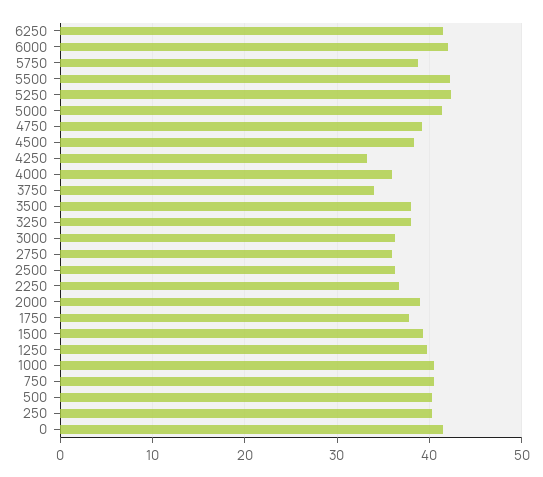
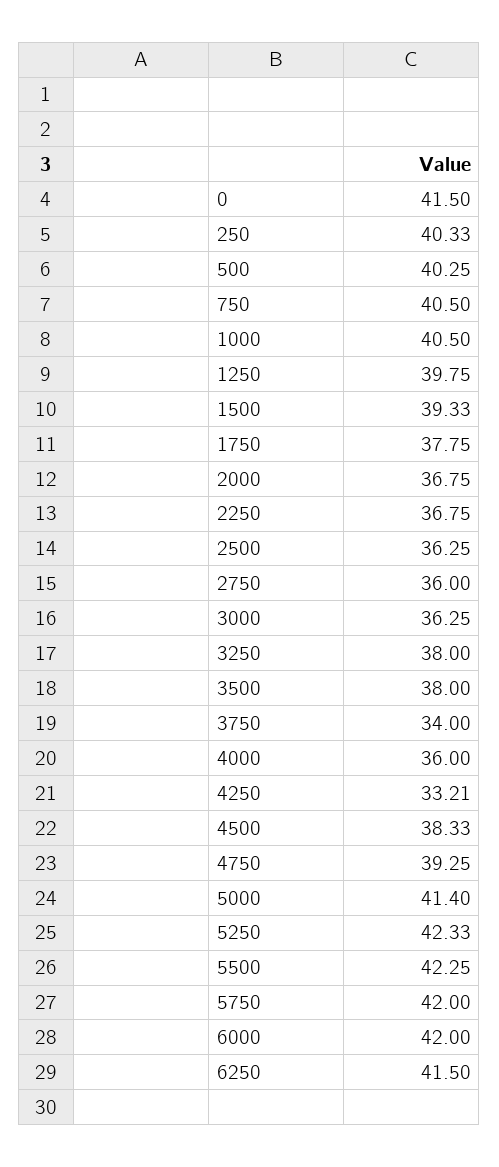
  {
    "6250": 41.5,
    "6000": 42,
-   "5750": 39,
+   "5750": 42,
    "5500": 42.25,
    "5250": 42.33,
    "5000": 41.4,
    "4750": 39.25,
    "4500": 38.33,
    "4250": 33.21,
    "4000": 36,
    "3750": 34,
    "3500": 38,
    "3250": 38,
    "3000": 36.25,
    "2750": 36,
    "2500": 36.25,
    "2250": 36.75,
-   "2000": 39,
+   "2000": 36.75,
    "1750": 37.75,
    "1500": 39.33,
    "1250": 39.75,
    "1000": 40.5,
    "750": 40.5,
    "500": 40.25,
    "250": 40.33,
    "0": 41.5
  }

